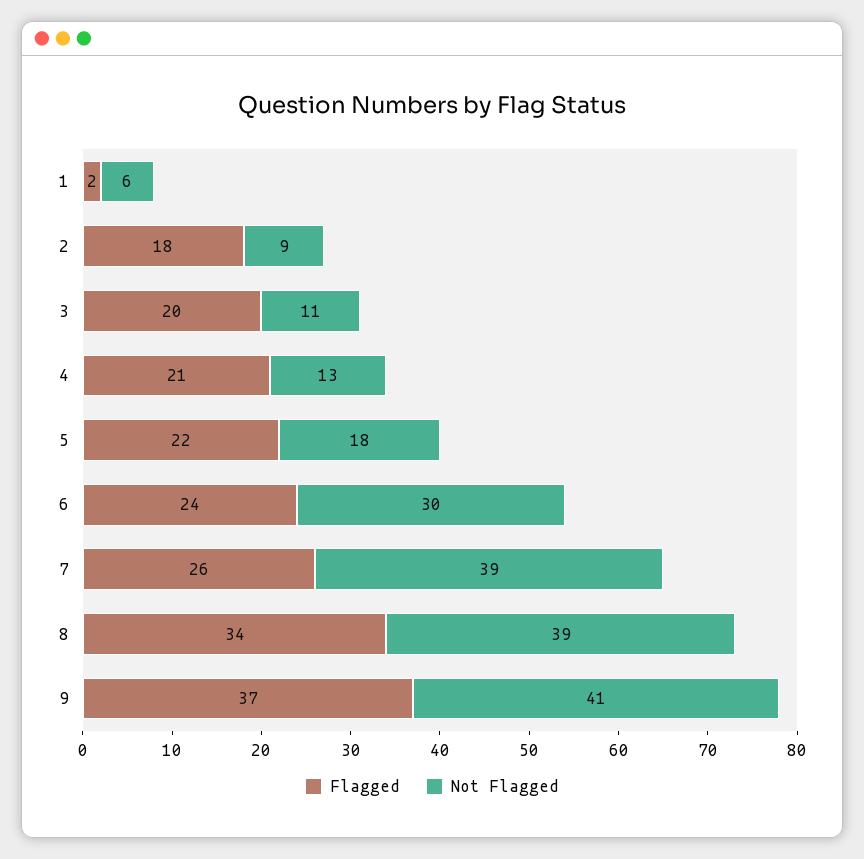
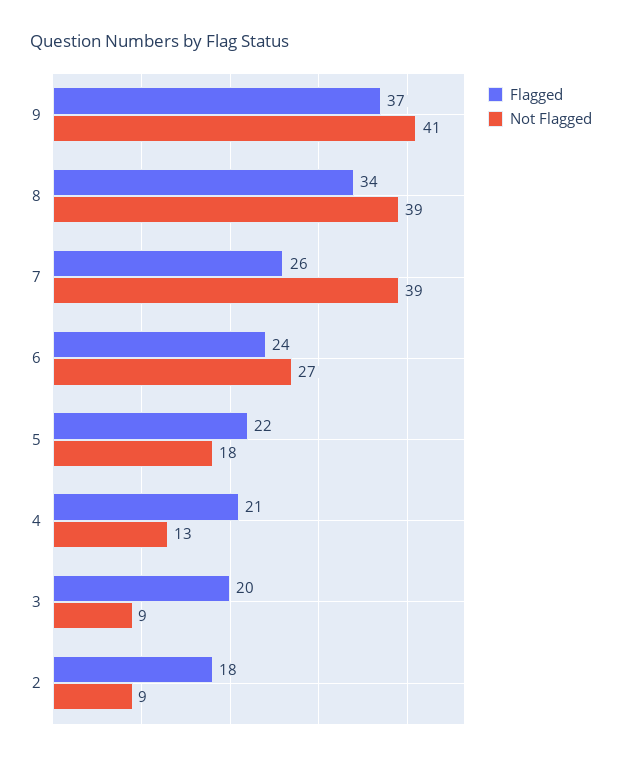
  {
    "Flagged": {
-     "1": 2,
      "2": 18,
      "3": 20,
      "4": 21,
      "5": 22,
      "6": 24,
      "7": 26,
      "8": 34,
      "9": 37
    },
    "Not Flagged": {
-     "1": 6,
      "2": 9,
-     "3": 11,
+     "3": 9,
      "4": 13,
      "5": 18,
-     "6": 30,
+     "6": 27,
      "7": 39,
      "8": 39,
      "9": 41
    }
  }

